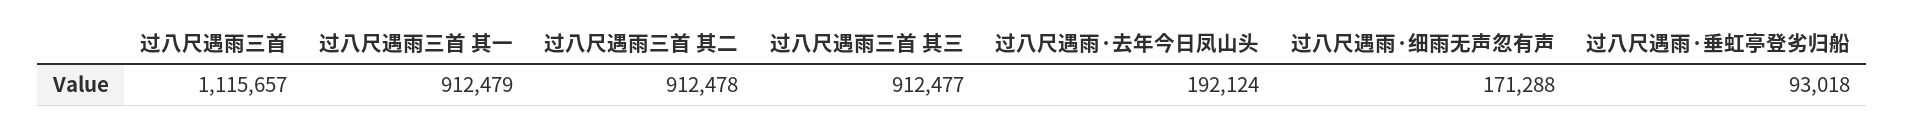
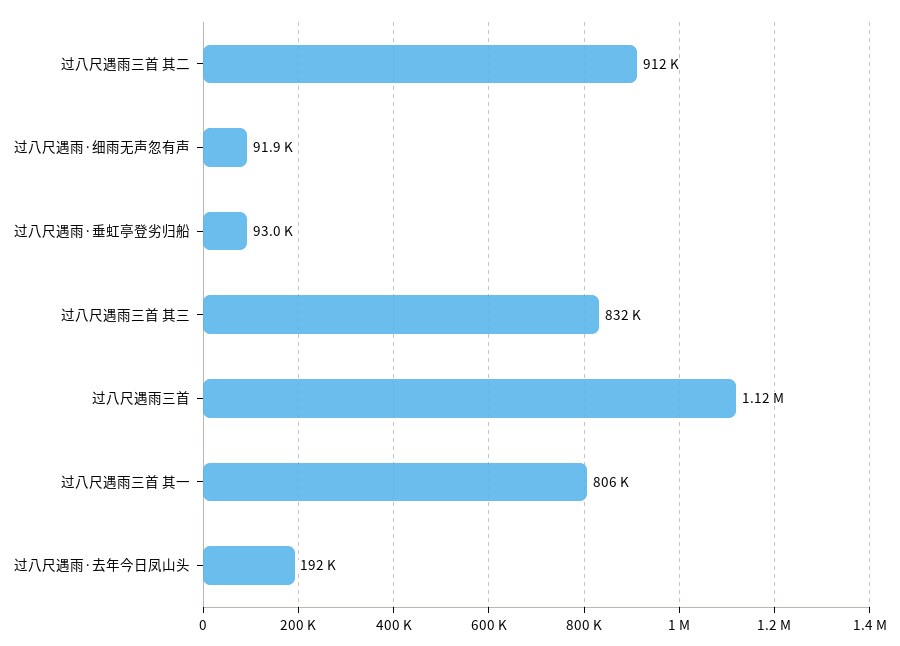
  {
    "过八尺遇雨三首": 1115657,
-   "过八尺遇雨三首 其一": 912479,
+   "过八尺遇雨三首 其一": 806000,
    "过八尺遇雨三首 其二": 912478,
-   "过八尺遇雨三首 其三": 912477,
+   "过八尺遇雨三首 其三": 832000,
    "过八尺遇雨·去年今日凤山头": 192124,
-   "过八尺遇雨·细雨无声忽有声": 171288,
+   "过八尺遇雨·细雨无声忽有声": 91900,
    "过八尺遇雨·垂虹亭登劣归船": 93018
  }

